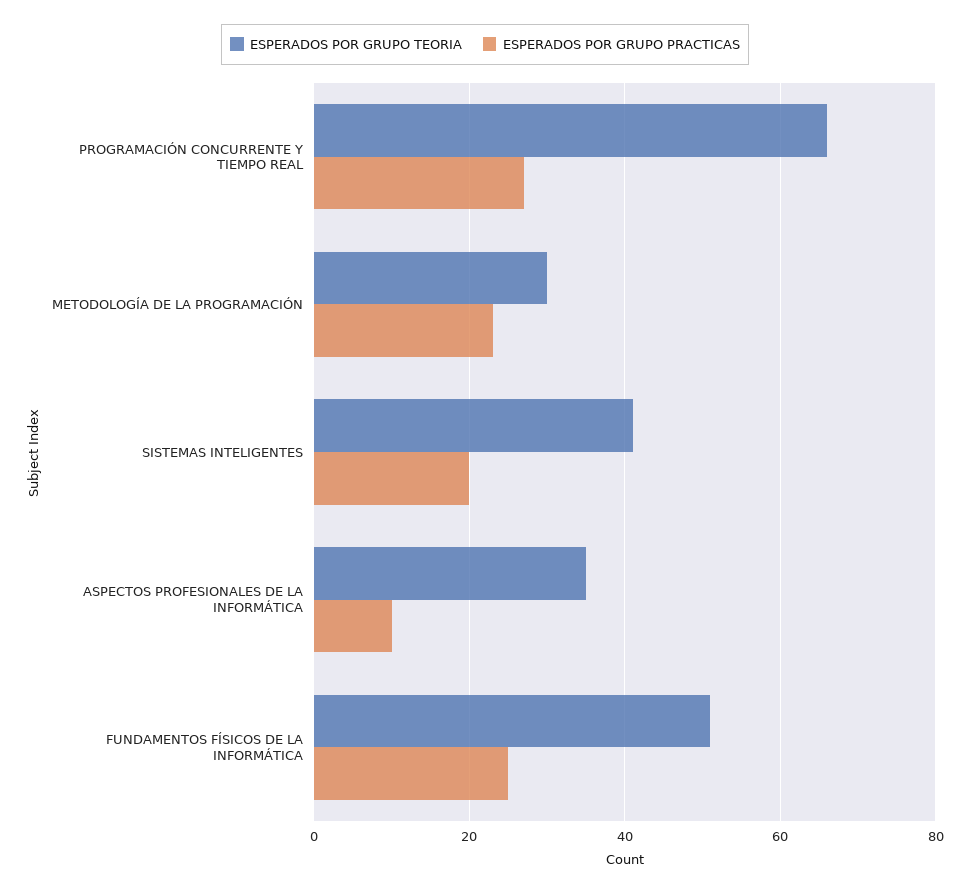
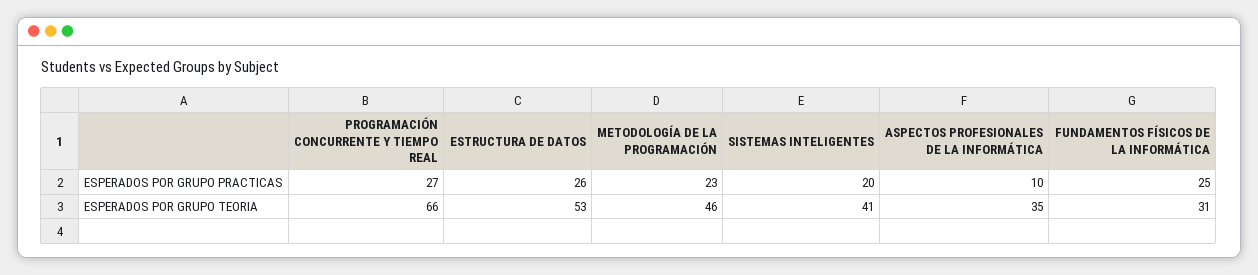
  {
    "ESPERADOS POR GRUPO TEORIA": {
      "PROGRAMACIÓN CONCURRENTE Y TIEMPO REAL": 66,
-     "METODOLOGÍA DE LA PROGRAMACIÓN": 30,
+     "METODOLOGÍA DE LA PROGRAMACIÓN": 46,
      "SISTEMAS INTELIGENTES": 41,
      "ASPECTOS PROFESIONALES DE LA INFORMÁTICA": 35,
-     "FUNDAMENTOS FÍSICOS DE LA INFORMÁTICA": 50
+     "FUNDAMENTOS FÍSICOS DE LA INFORMÁTICA": 31,
+     "ESTRUCTURA DE DATOS": 53
    },
    "ESPERADOS POR GRUPO PRACTICAS": {
      "PROGRAMACIÓN CONCURRENTE Y TIEMPO REAL": 27,
      "METODOLOGÍA DE LA PROGRAMACIÓN": 23,
      "SISTEMAS INTELIGENTES": 20,
      "ASPECTOS PROFESIONALES DE LA INFORMÁTICA": 10,
-     "FUNDAMENTOS FÍSICOS DE LA INFORMÁTICA": 25
+     "FUNDAMENTOS FÍSICOS DE LA INFORMÁTICA": 25,
+     "ESTRUCTURA DE DATOS": 26
    }
  }

